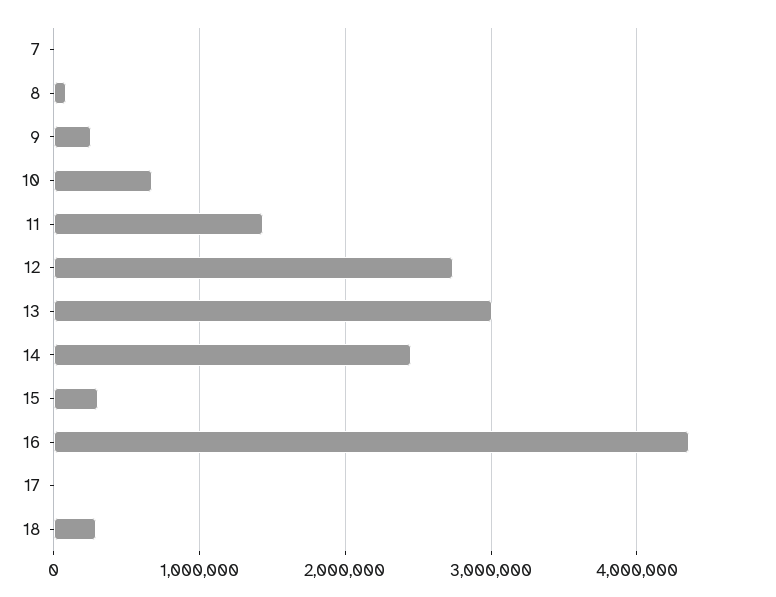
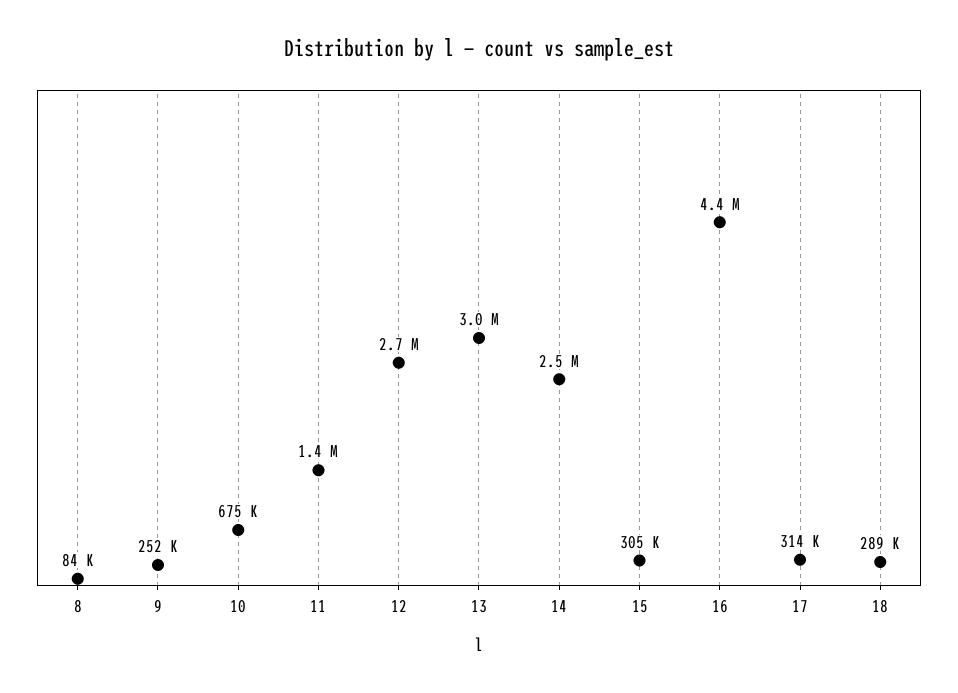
  {
-   "7": 0,
    "8": 84000,
    "9": 252000,
    "10": 675000,
    "11": 1400000,
    "12": 2700000,
    "13": 3000000,
    "14": 2500000,
    "15": 305000,
    "16": 4400000,
-   "17": 0,
+   "17": 314000,
    "18": 289000
  }

